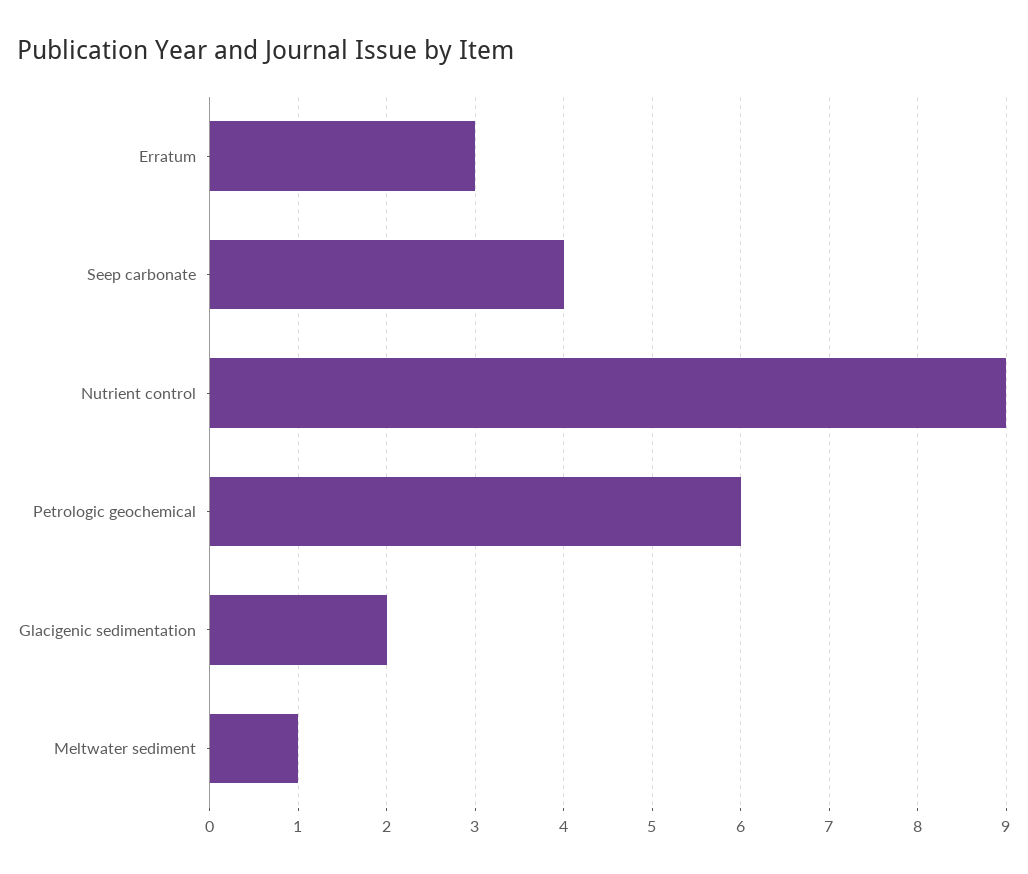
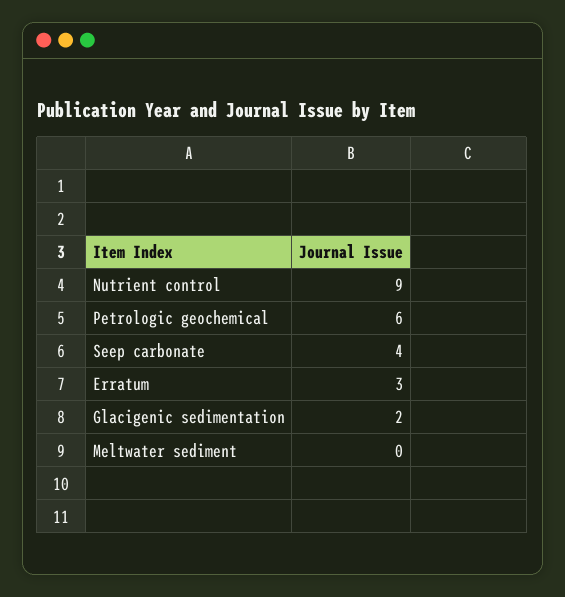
  {
    "Erratum": 3,
    "Seep carbonate": 4,
    "Nutrient control": 9,
    "Petrologic geochemical": 6,
    "Glacigenic sedimentation": 2,
-   "Meltwater sediment": 1
+   "Meltwater sediment": 0
  }

